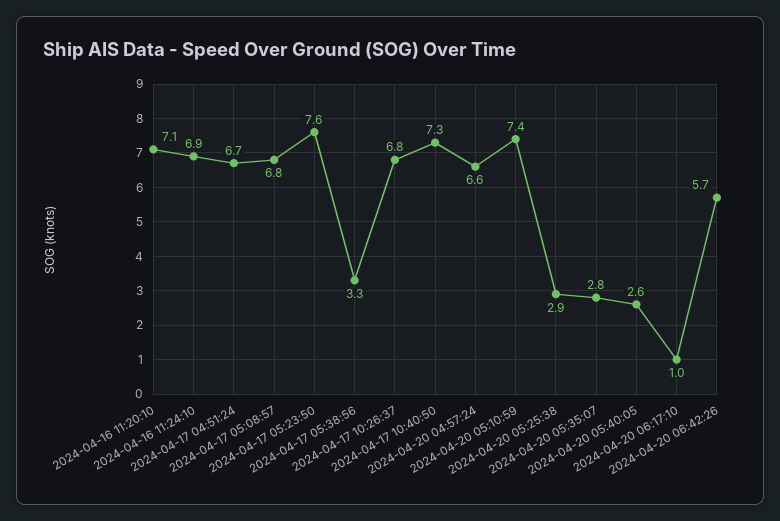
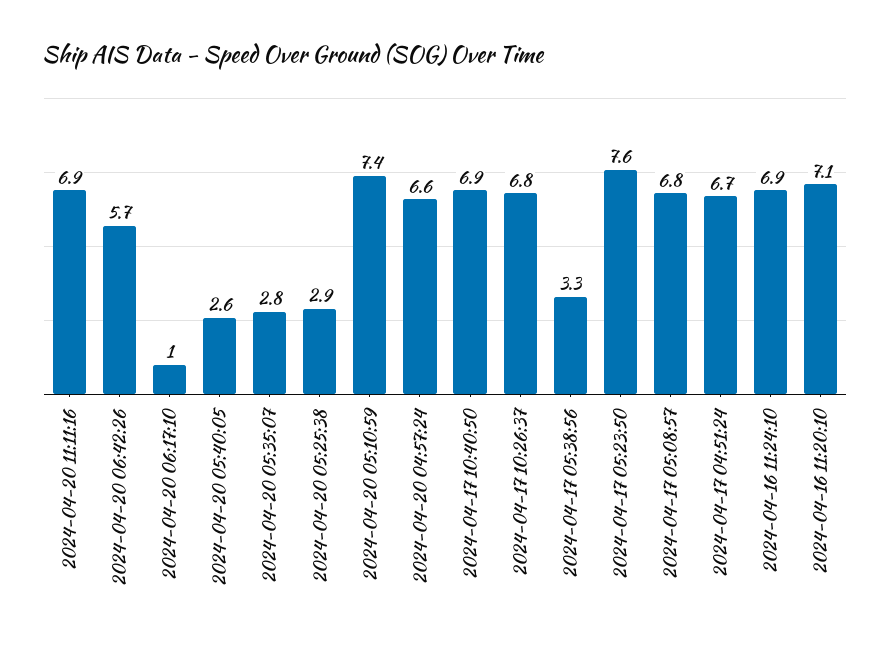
  {
    "2024-04-16 11:20:10": 7.1,
    "2024-04-16 11:24:10": 6.9,
    "2024-04-17 04:51:24": 6.7,
    "2024-04-17 05:08:57": 6.8,
    "2024-04-17 05:23:50": 7.6,
    "2024-04-17 05:38:56": 3.3,
    "2024-04-17 10:26:37": 6.8,
-   "2024-04-17 10:40:50": 7.3,
+   "2024-04-17 10:40:50": 6.9,
    "2024-04-20 04:57:24": 6.6,
    "2024-04-20 05:10:59": 7.4,
    "2024-04-20 05:25:38": 2.9,
    "2024-04-20 05:35:07": 2.8,
    "2024-04-20 05:40:05": 2.6,
    "2024-04-20 06:17:10": 1,
-   "2024-04-20 06:42:26": 5.7
+   "2024-04-20 06:42:26": 5.7,
+   "2024-04-20 11:11:16": 6.9
  }

